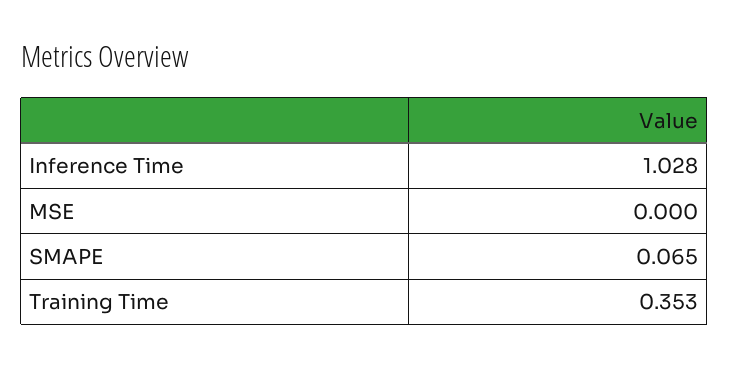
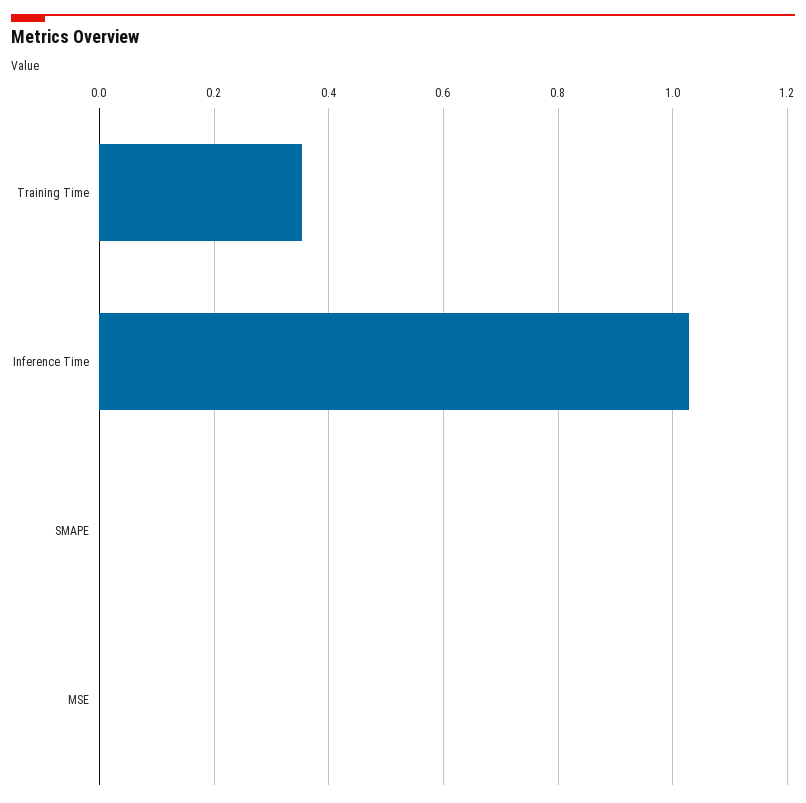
  {
    "Inference Time": 1.028,
    "MSE": 0,
-   "SMAPE": 0.065,
+   "SMAPE": 0,
    "Training Time": 0.353
  }

